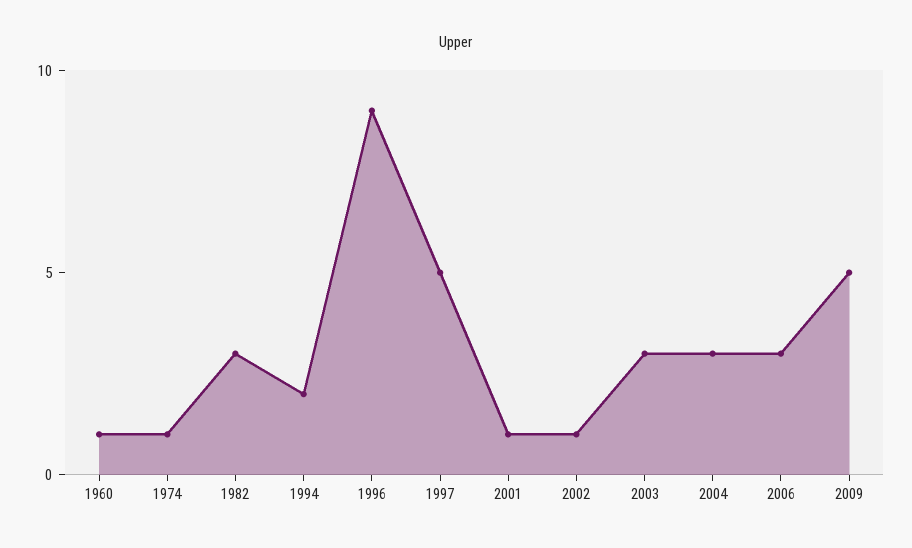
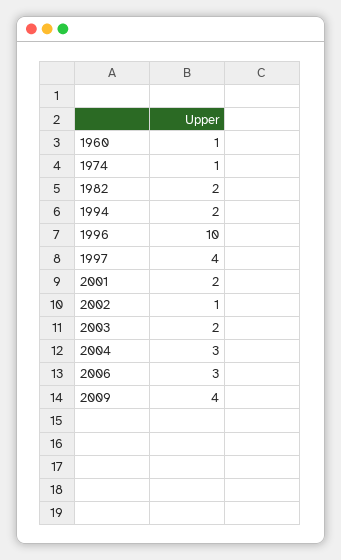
  {
    "1960": 1,
    "1974": 1,
-   "1982": 3,
+   "1982": 2,
    "1994": 2,
-   "1996": 9,
+   "1996": 10,
-   "1997": 5,
+   "1997": 4,
-   "2001": 1,
+   "2001": 2,
    "2002": 1,
-   "2003": 3,
+   "2003": 2,
    "2004": 3,
    "2006": 3,
-   "2009": 5
+   "2009": 4
  }

